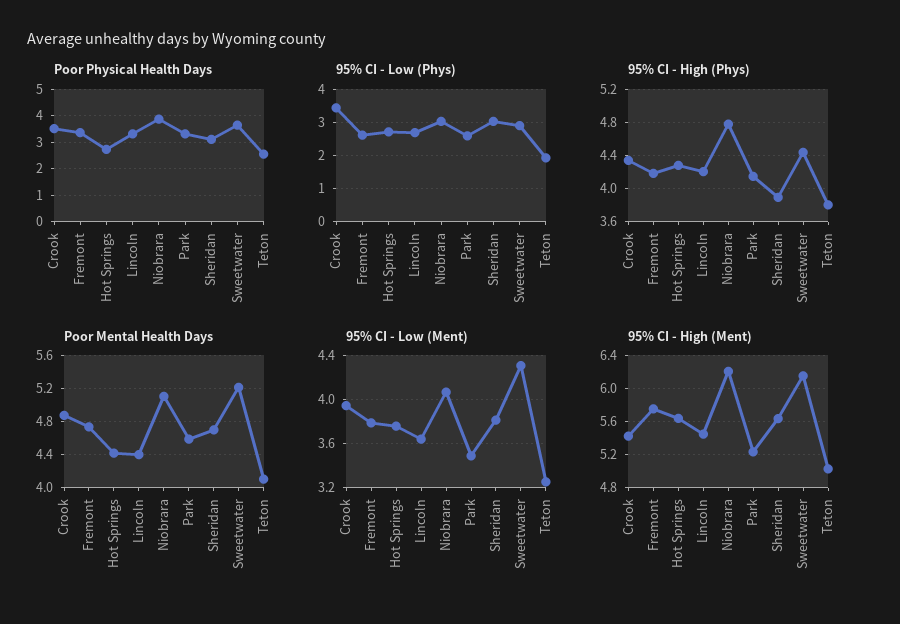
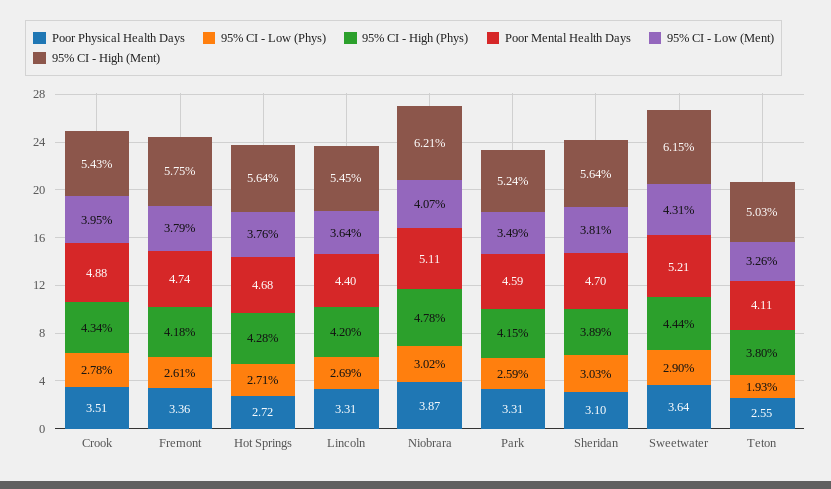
  {
    "Poor Physical Health Days": {
      "Crook": 3.51,
      "Fremont": 3.36,
      "Hot Springs": 2.72,
      "Lincoln": 3.31,
      "Niobrara": 3.87,
      "Park": 3.31,
      "Sheridan": 3.1,
      "Sweetwater": 3.64,
      "Teton": 2.55
    },
    "95% CI - Low (Phys)": {
-     "Crook": 3.4,
+     "Crook": 2.78,
      "Fremont": 2.61,
      "Hot Springs": 2.71,
      "Lincoln": 2.69,
      "Niobrara": 3.02,
      "Park": 2.59,
      "Sheridan": 3.03,
      "Sweetwater": 2.9,
      "Teton": 1.93
    },
    "95% CI - High (Phys)": {
      "Crook": 4.34,
      "Fremont": 4.18,
      "Hot Springs": 4.28,
      "Lincoln": 4.2,
      "Niobrara": 4.78,
      "Park": 4.15,
      "Sheridan": 3.89,
      "Sweetwater": 4.44,
      "Teton": 3.8
    },
    "Poor Mental Health Days": {
      "Crook": 4.88,
      "Fremont": 4.74,
-     "Hot Springs": 4.4,
+     "Hot Springs": 4.68,
      "Lincoln": 4.4,
      "Niobrara": 5.11,
      "Park": 4.59,
      "Sheridan": 4.7,
      "Sweetwater": 5.21,
      "Teton": 4.11
    },
    "95% CI - Low (Ment)": {
      "Crook": 3.95,
      "Fremont": 3.79,
      "Hot Springs": 3.76,
      "Lincoln": 3.64,
      "Niobrara": 4.07,
      "Park": 3.49,
      "Sheridan": 3.81,
      "Sweetwater": 4.31,
      "Teton": 3.26
    },
    "95% CI - High (Ment)": {
      "Crook": 5.43,
      "Fremont": 5.75,
      "Hot Springs": 5.64,
      "Lincoln": 5.45,
      "Niobrara": 6.21,
      "Park": 5.24,
      "Sheridan": 5.64,
      "Sweetwater": 6.15,
      "Teton": 5.03
    }
  }

